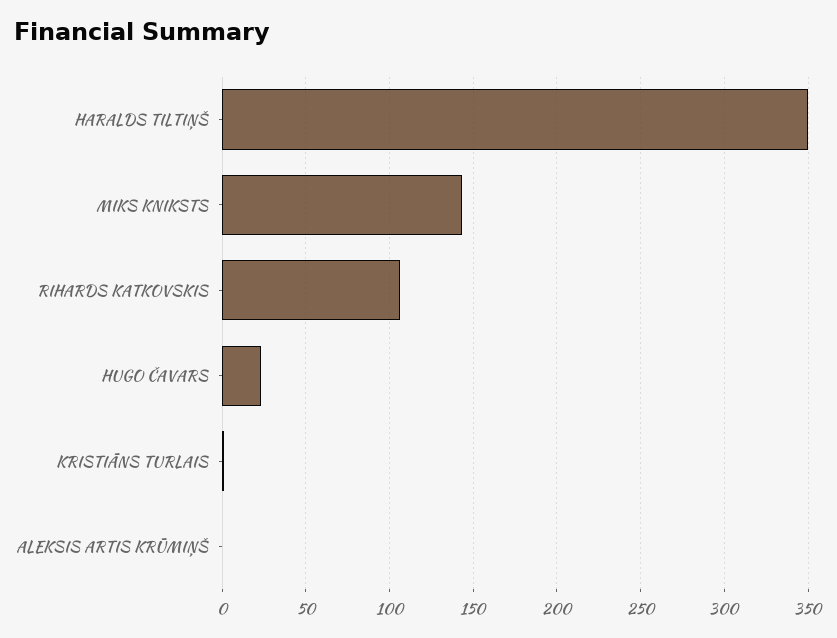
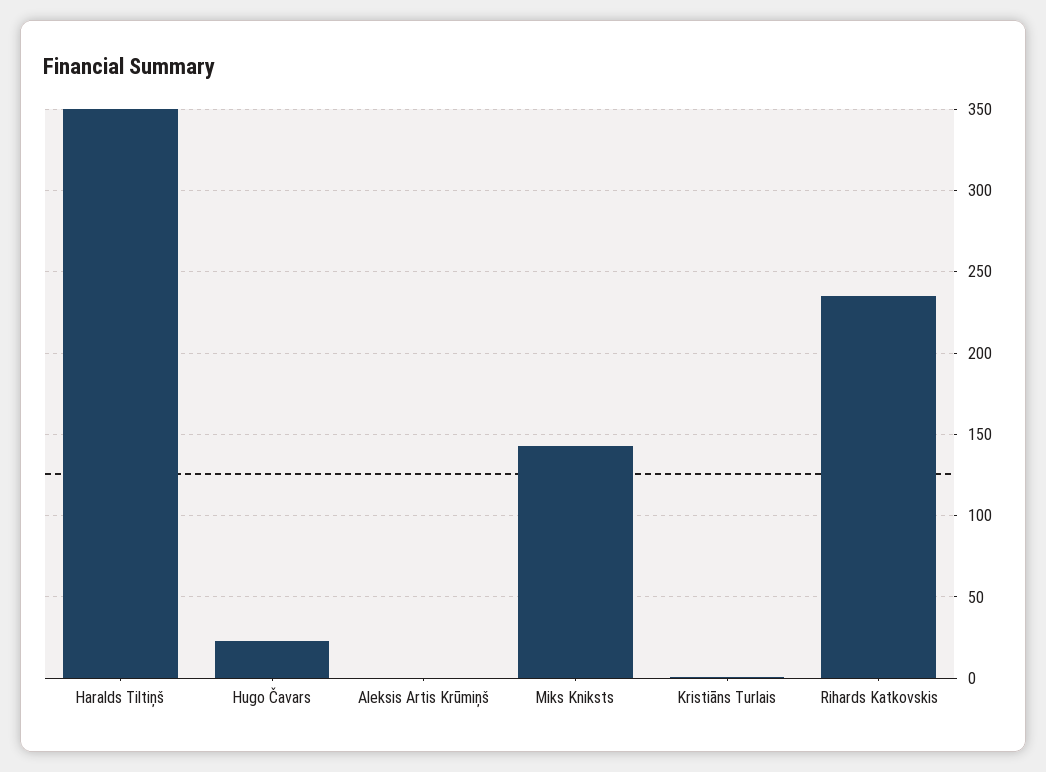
  {
    "HARALDS TILTIŅŠ": 350,
    "MIKS KNIKSTS": 145,
-   "RIHARDS KATKOVSKIS": 105,
+   "RIHARDS KATKOVSKIS": 235,
    "HUGO ČAVARS": 25,
    "KRISTIĀNS TURLAIS": 0,
    "ALEKSIS ARTIS KRŪMIŅŠ": 0
  }

